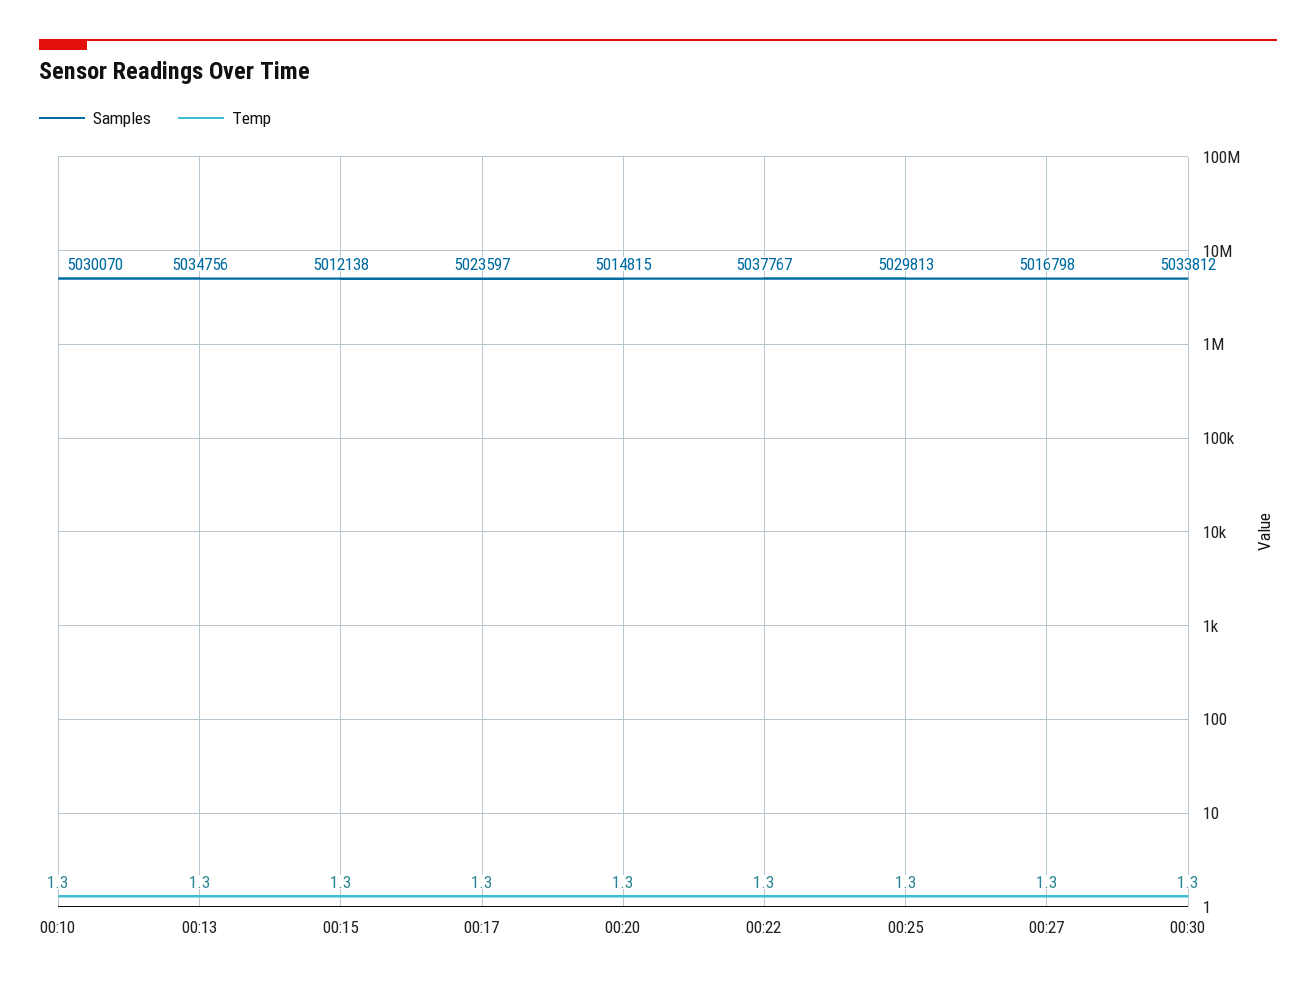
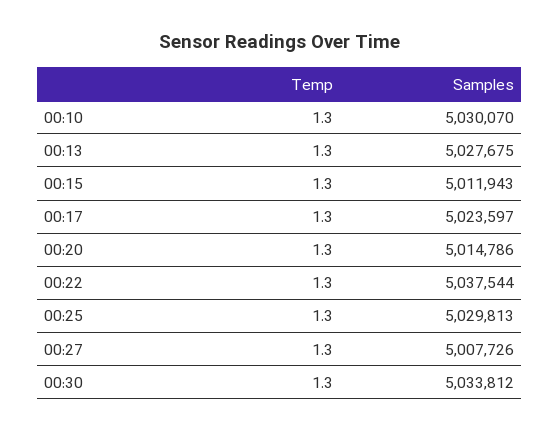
  {
    "Samples": {
      "00:10": 5030070,
-     "00:13": 5034756,
+     "00:13": 5027675,
-     "00:15": 5012138,
+     "00:15": 5011943,
      "00:17": 5023597,
-     "00:20": 5014815,
+     "00:20": 5014786,
-     "00:22": 5037767,
+     "00:22": 5037544,
      "00:25": 5029813,
-     "00:27": 5016798,
+     "00:27": 5007726,
      "00:30": 5033812
    },
    "Temp": {
      "00:10": 1.3,
      "00:13": 1.3,
      "00:15": 1.3,
      "00:17": 1.3,
      "00:20": 1.3,
      "00:22": 1.3,
      "00:25": 1.3,
      "00:27": 1.3,
      "00:30": 1.3
    }
  }

